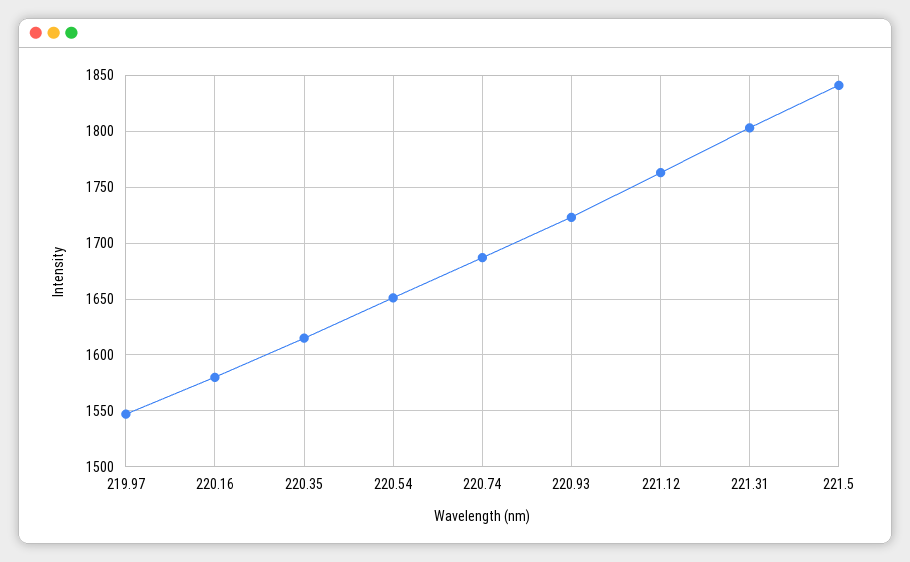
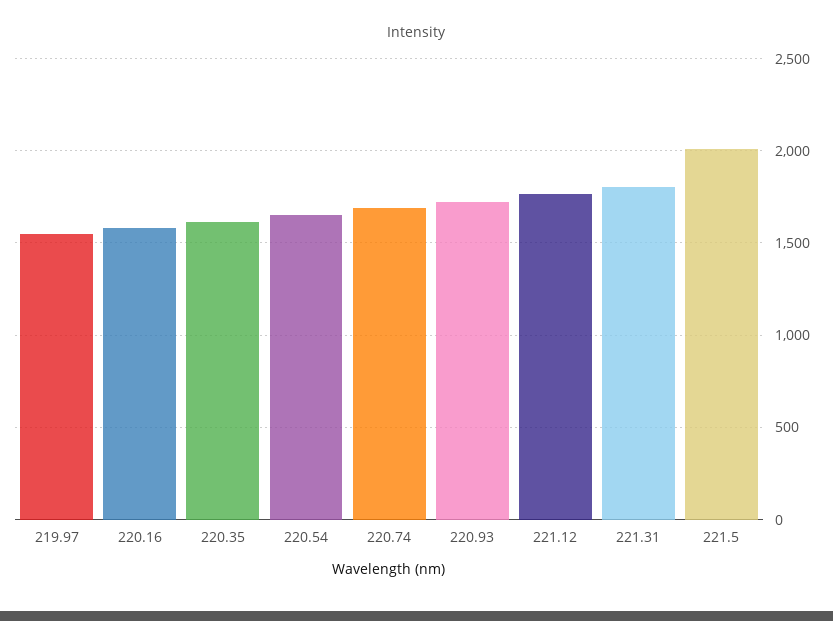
  {
    "219.97": 1550,
    "220.16": 1580,
    "220.35": 1620,
    "220.54": 1650,
    "220.74": 1690,
    "220.93": 1720,
    "221.12": 1760,
    "221.31": 1800,
-   "221.5": 1840
+   "221.5": 2000
  }

